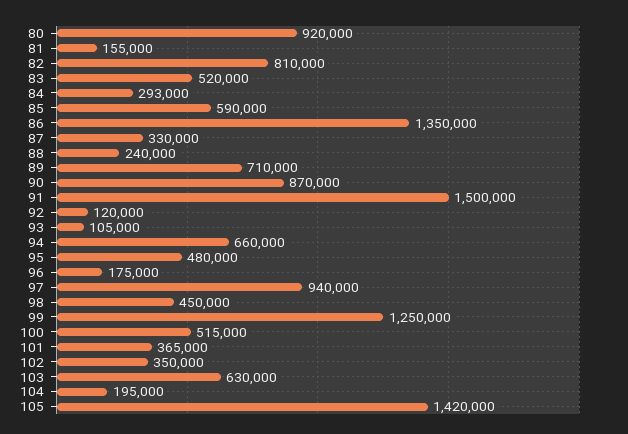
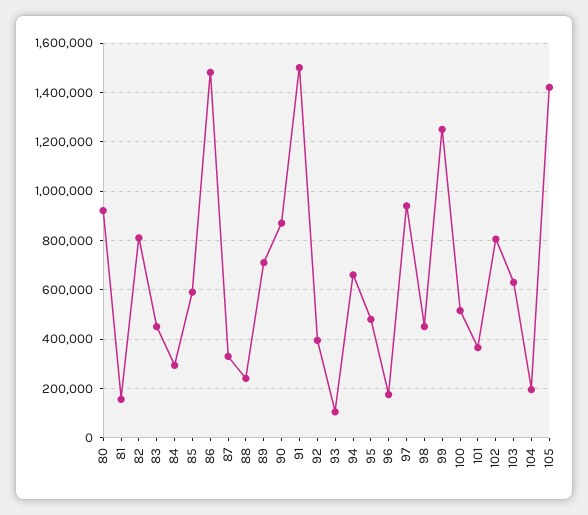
  {
    "80": 920000,
    "81": 155000,
    "82": 810000,
-   "83": 520000,
+   "83": 450000,
    "84": 293000,
    "85": 590000,
-   "86": 1350000,
+   "86": 1475000,
    "87": 330000,
    "88": 240000,
    "89": 710000,
    "90": 870000,
    "91": 1500000,
-   "92": 120000,
+   "92": 400000,
    "93": 105000,
    "94": 660000,
    "95": 480000,
    "96": 175000,
    "97": 940000,
    "98": 450000,
    "99": 1250000,
    "100": 515000,
    "101": 365000,
-   "102": 350000,
+   "102": 800000,
    "103": 630000,
    "104": 195000,
    "105": 1420000
  }

